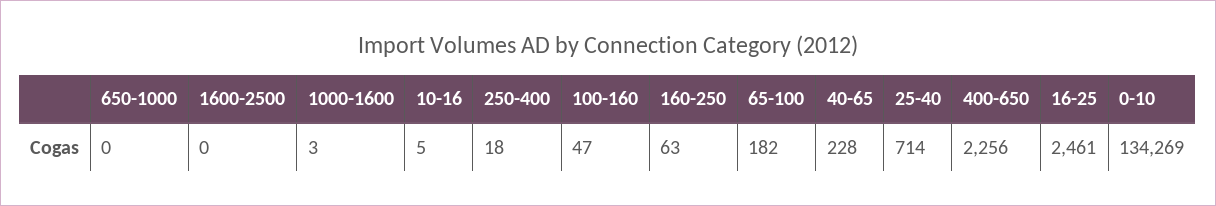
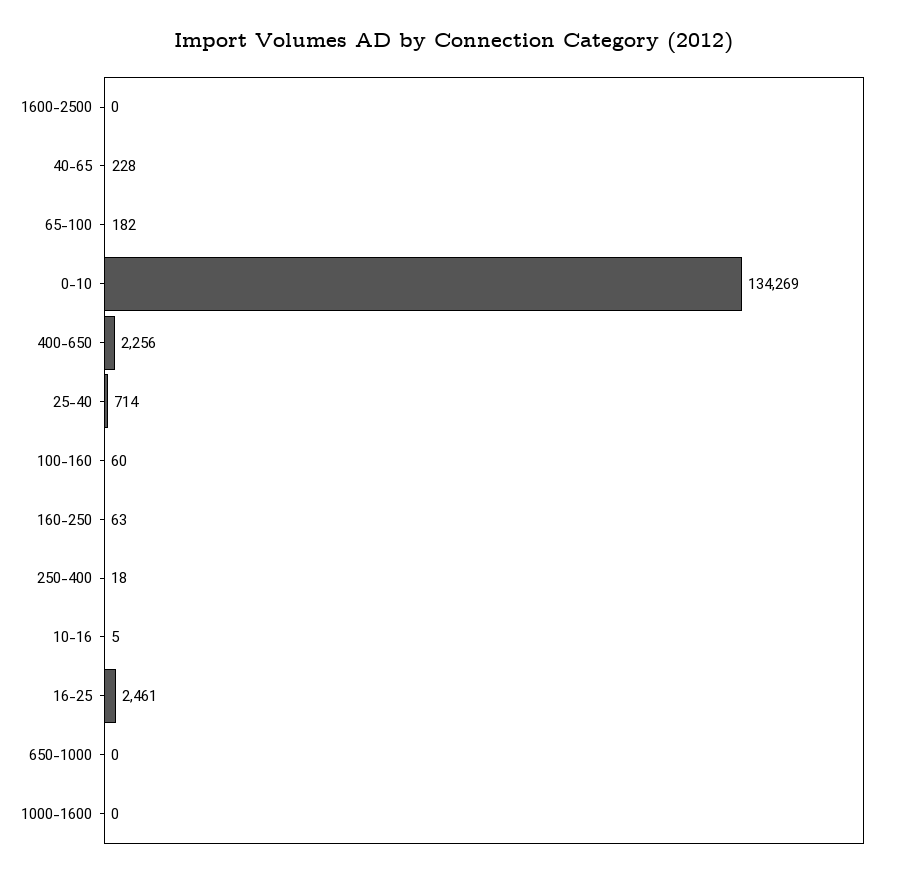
  {
    "650-1000": 0,
    "1600-2500": 0,
-   "1000-1600": 3,
+   "1000-1600": 0,
    "10-16": 5,
    "250-400": 18,
-   "100-160": 47,
+   "100-160": 60,
    "160-250": 63,
    "65-100": 182,
    "40-65": 228,
    "25-40": 714,
    "400-650": 2256,
    "16-25": 2461,
    "0-10": 134269
  }

